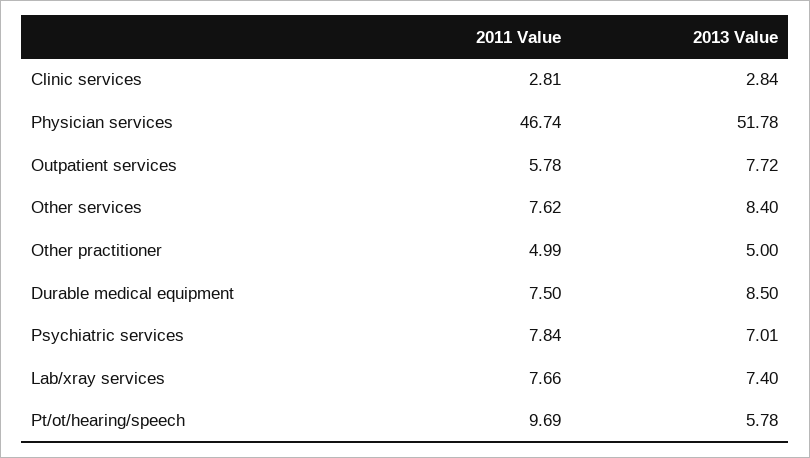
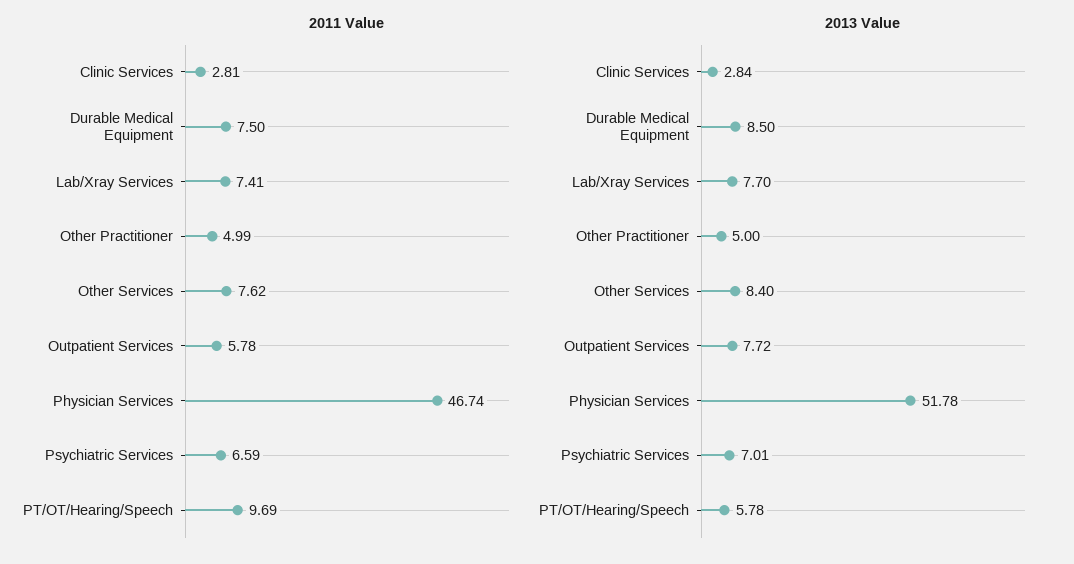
  {
    "2011 Value": {
      "Clinic services": 2.81,
      "Physician services": 46.74,
      "Outpatient services": 5.78,
      "Other services": 7.62,
      "Other practitioner": 4.99,
      "Durable medical equipment": 7.5,
-     "Psychiatric services": 7.84,
+     "Psychiatric services": 6.59,
-     "Lab/xray services": 7.66,
+     "Lab/xray services": 7.41,
      "Pt/ot/hearing/speech": 9.69
    },
    "2013 Value": {
      "Clinic services": 2.84,
      "Physician services": 51.78,
      "Outpatient services": 7.72,
      "Other services": 8.4,
      "Other practitioner": 5,
      "Durable medical equipment": 8.5,
      "Psychiatric services": 7.01,
-     "Lab/xray services": 7.4,
+     "Lab/xray services": 7.7,
      "Pt/ot/hearing/speech": 5.78
    }
  }

